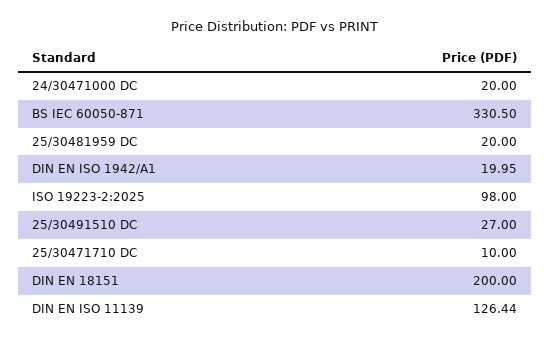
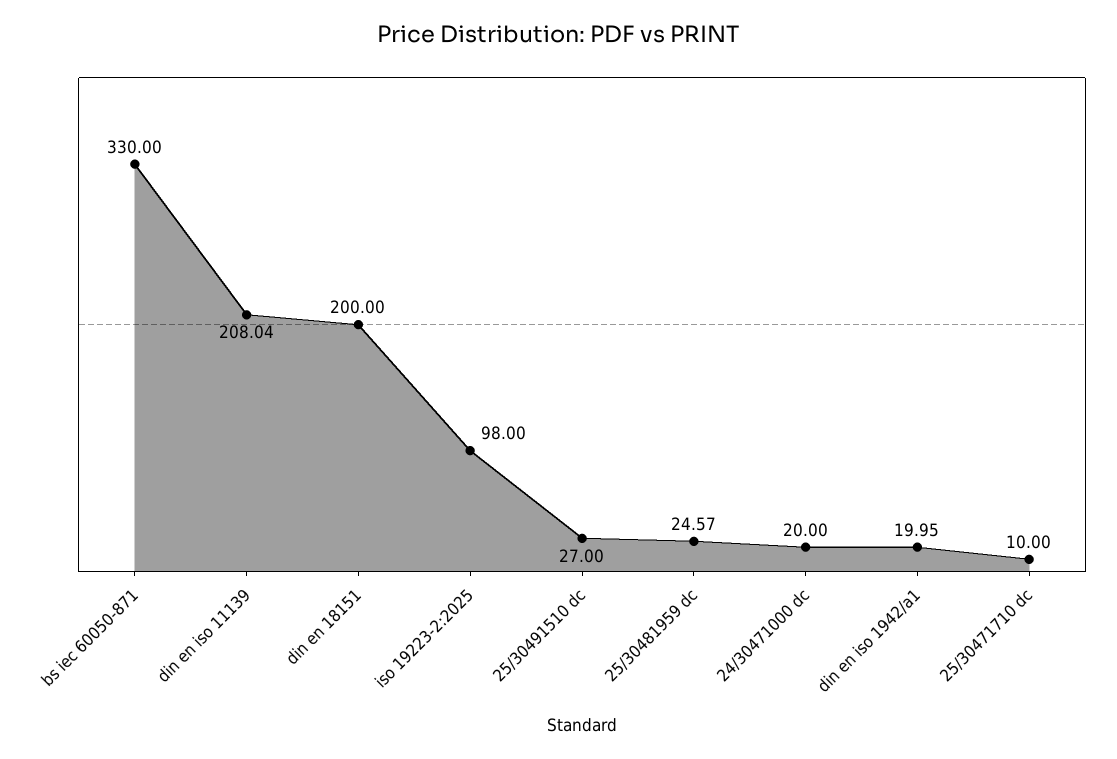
  {
    "24/30471000 DC": 20,
-   "BS IEC 60050-871": 330.5,
+   "BS IEC 60050-871": 330,
-   "25/30481959 DC": 20,
+   "25/30481959 DC": 24.57,
    "DIN EN ISO 1942/A1": 19.95,
    "ISO 19223-2:2025": 98,
    "25/30491510 DC": 27,
    "25/30471710 DC": 10,
    "DIN EN 18151": 200,
-   "DIN EN ISO 11139": 126.44
+   "DIN EN ISO 11139": 208.04
  }

